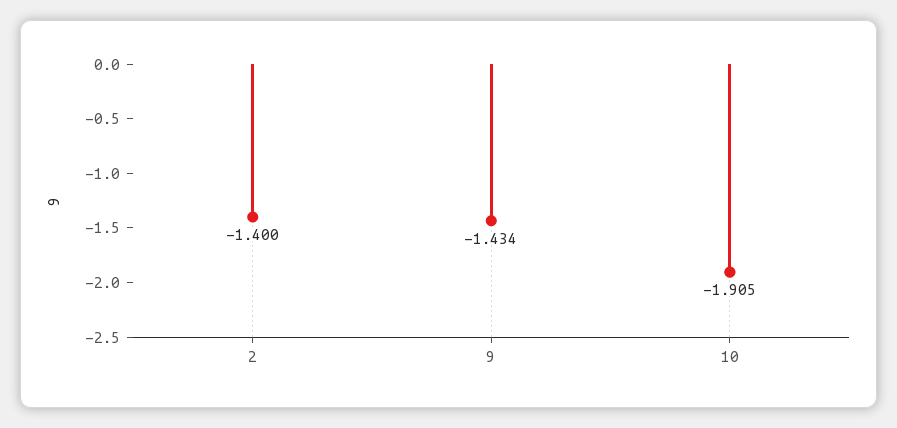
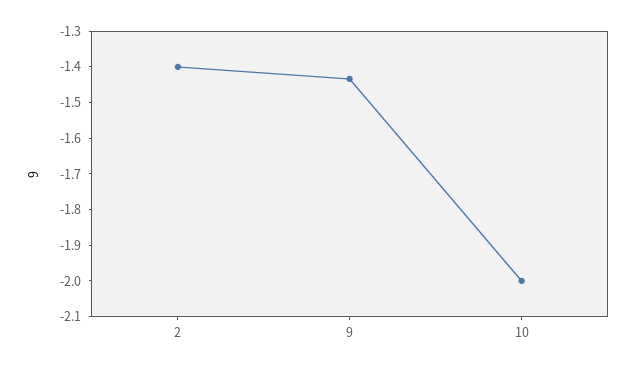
  {
    "2": -1.4,
    "9": -1.434,
-   "10": -1.905
+   "10": -2
  }

